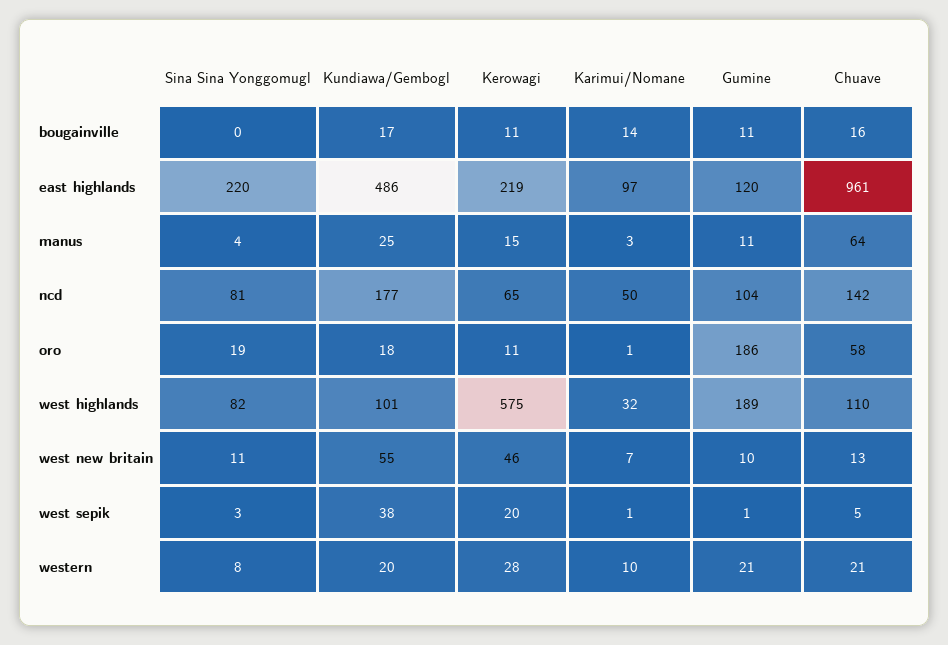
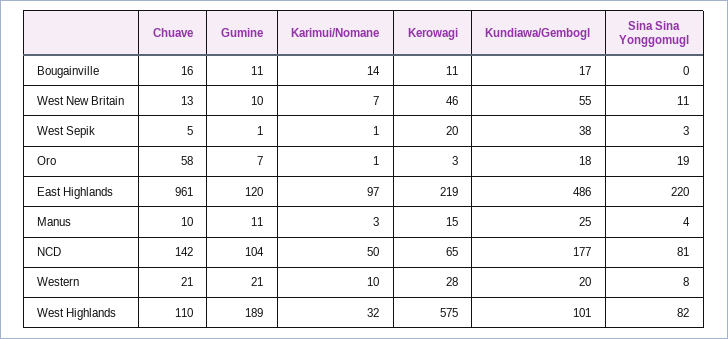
  {
    "Sina Sina Yonggomugl": {
      "bougainville": 0,
      "east highlands": 220,
      "manus": 4,
      "ncd": 81,
      "oro": 19,
      "west highlands": 82,
      "west new britain": 11,
      "west sepik": 3,
      "western": 8
    },
    "Kundiawa/Gembogl": {
      "bougainville": 17,
      "east highlands": 486,
      "manus": 25,
      "ncd": 177,
      "oro": 18,
      "west highlands": 101,
      "west new britain": 55,
      "west sepik": 38,
      "western": 20
    },
    "Kerowagi": {
      "bougainville": 11,
      "east highlands": 219,
      "manus": 15,
      "ncd": 65,
-     "oro": 11,
+     "oro": 3,
      "west highlands": 575,
      "west new britain": 46,
      "west sepik": 20,
      "western": 28
    },
    "Karimui/Nomane": {
      "bougainville": 14,
      "east highlands": 97,
      "manus": 3,
      "ncd": 50,
      "oro": 1,
      "west highlands": 32,
      "west new britain": 7,
      "west sepik": 1,
      "western": 10
    },
    "Gumine": {
      "bougainville": 11,
      "east highlands": 120,
      "manus": 11,
      "ncd": 104,
-     "oro": 186,
+     "oro": 7,
      "west highlands": 189,
      "west new britain": 10,
      "west sepik": 1,
      "western": 21
    },
    "Chuave": {
      "bougainville": 16,
      "east highlands": 961,
-     "manus": 64,
+     "manus": 10,
      "ncd": 142,
      "oro": 58,
      "west highlands": 110,
      "west new britain": 13,
      "west sepik": 5,
      "western": 21
    }
  }

